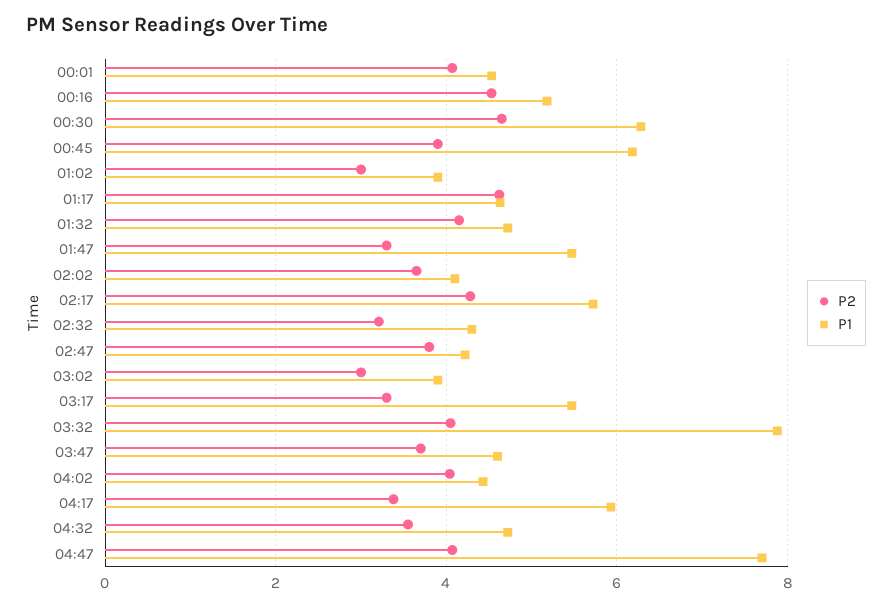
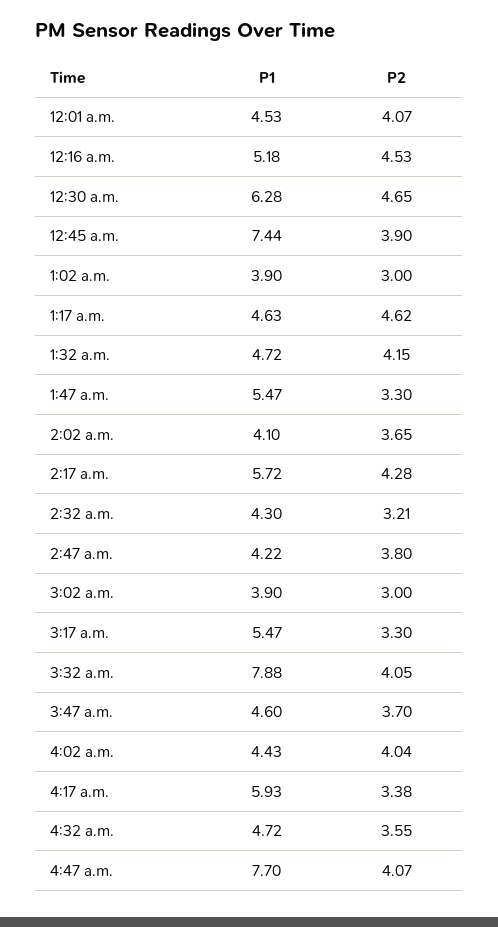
  {
    "P2": {
      "00:01": 4.07,
      "00:16": 4.53,
      "00:30": 4.65,
      "00:45": 3.9,
      "01:02": 3,
      "01:17": 4.62,
      "01:32": 4.15,
      "01:47": 3.3,
      "02:02": 3.65,
      "02:17": 4.28,
      "02:32": 3.21,
      "02:47": 3.8,
      "03:02": 3,
      "03:17": 3.3,
      "03:32": 4.05,
      "03:47": 3.7,
      "04:02": 4.04,
      "04:17": 3.38,
      "04:32": 3.55,
      "04:47": 4.07
    },
    "P1": {
      "00:01": 4.53,
      "00:16": 5.18,
      "00:30": 6.28,
-     "00:45": 6.2,
+     "00:45": 7.44,
      "01:02": 3.9,
      "01:17": 4.63,
      "01:32": 4.72,
      "01:47": 5.47,
      "02:02": 4.1,
      "02:17": 5.72,
      "02:32": 4.3,
      "02:47": 4.22,
      "03:02": 3.9,
      "03:17": 5.47,
      "03:32": 7.88,
      "03:47": 4.6,
      "04:02": 4.43,
      "04:17": 5.93,
      "04:32": 4.72,
      "04:47": 7.7
    }
  }

